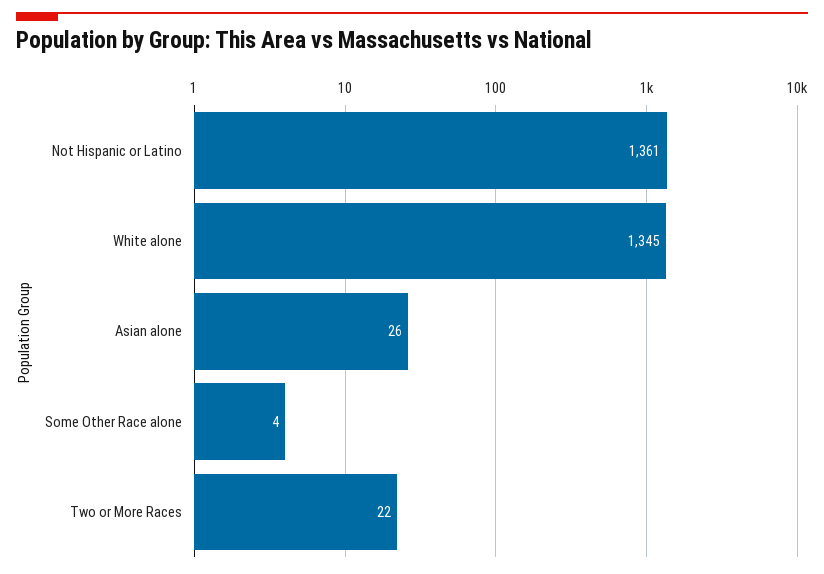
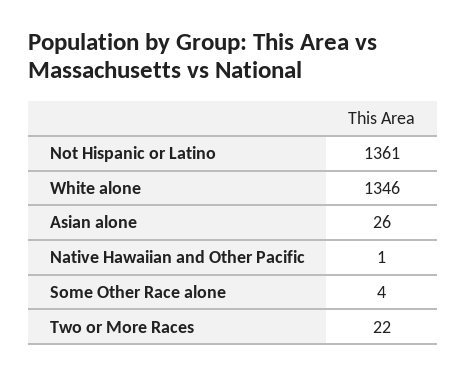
  {
    "Not Hispanic or Latino": 1361,
-   "White alone": 1345,
+   "White alone": 1346,
    "Asian alone": 26,
    "Some Other Race alone": 4,
-   "Two or More Races": 22
+   "Two or More Races": 22,
+   "Native Hawaiian and Other Pacific": 1
  }

